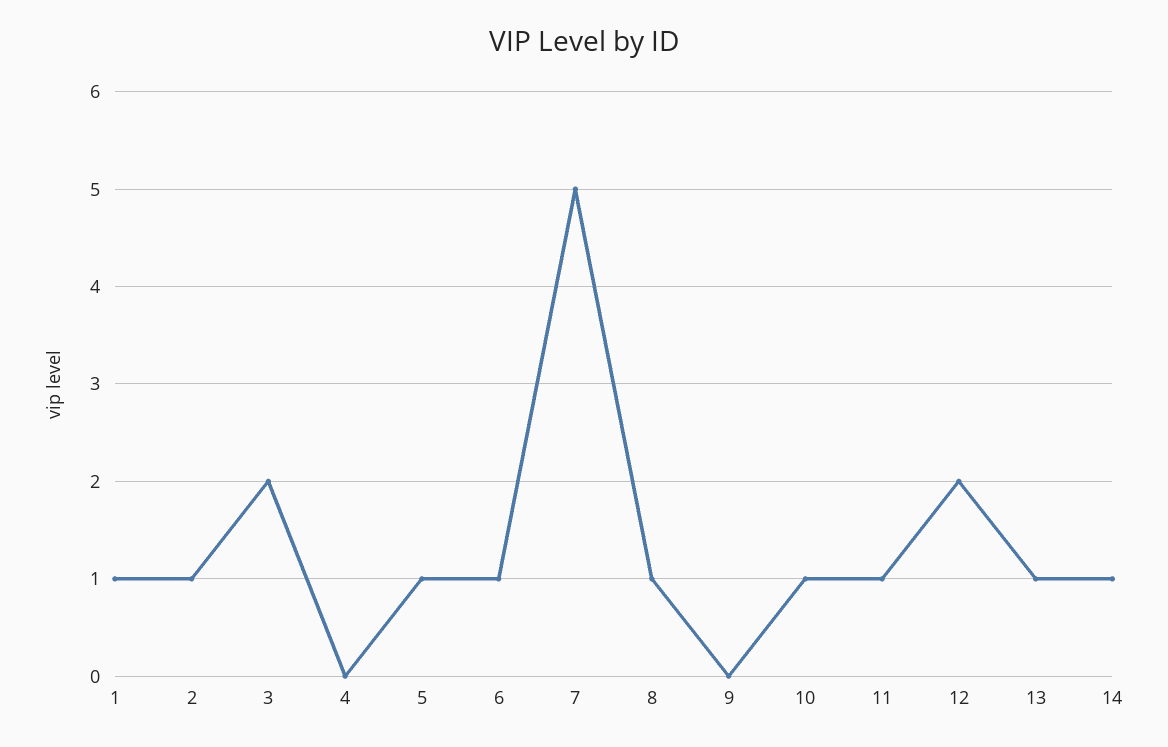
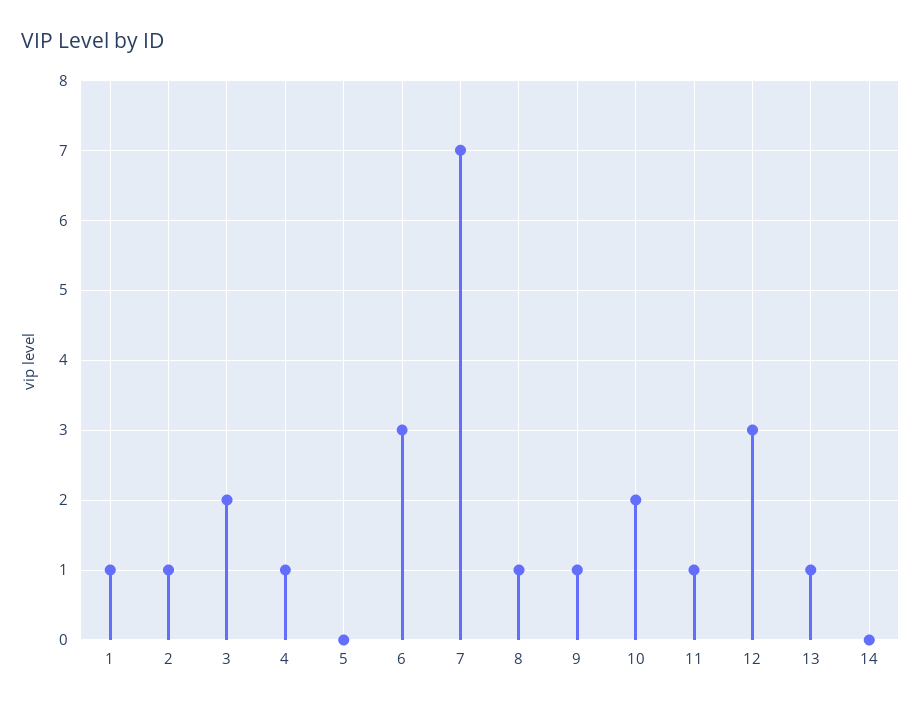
  {
    "1": 1,
    "2": 1,
    "3": 2,
-   "4": 0,
+   "4": 1,
-   "5": 1,
+   "5": 0,
-   "6": 1,
+   "6": 3,
-   "7": 5,
+   "7": 7,
    "8": 1,
-   "9": 0,
+   "9": 1,
-   "10": 1,
+   "10": 2,
    "11": 1,
-   "12": 2,
+   "12": 3,
    "13": 1,
-   "14": 1
+   "14": 0
  }

